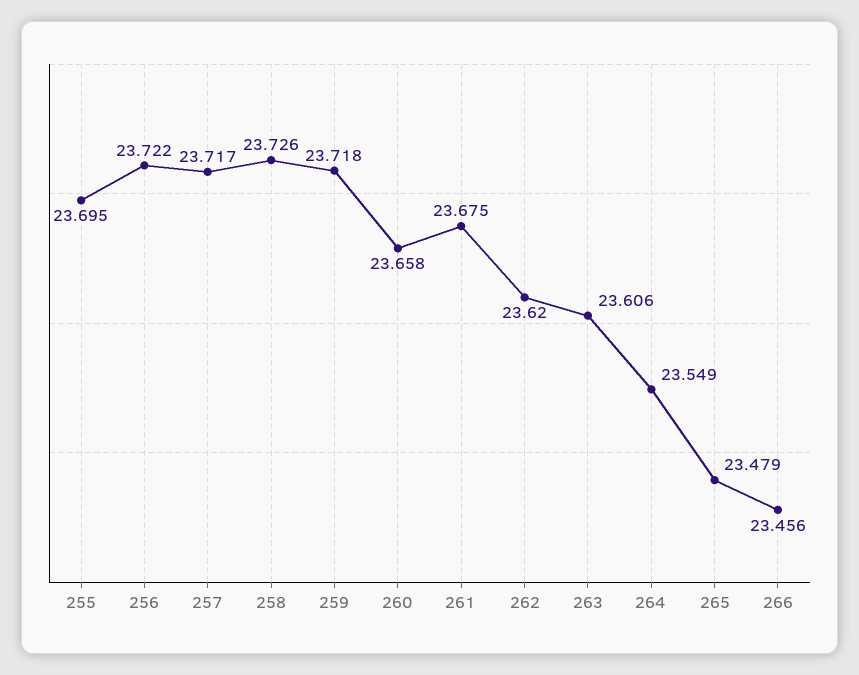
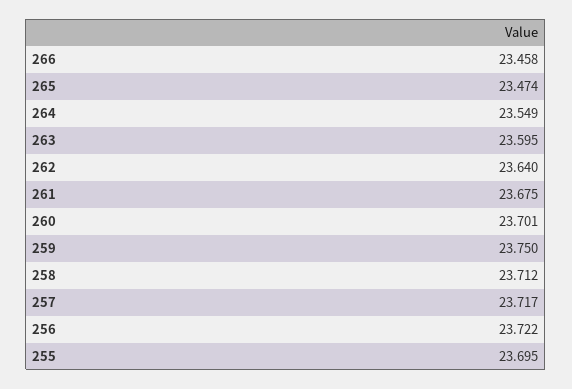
  {
    "255": 23.695,
    "256": 23.722,
    "257": 23.717,
-   "258": 23.726,
+   "258": 23.712,
-   "259": 23.718,
+   "259": 23.75,
-   "260": 23.658,
+   "260": 23.701,
    "261": 23.675,
-   "262": 23.62,
+   "262": 23.64,
-   "263": 23.606,
+   "263": 23.595,
    "264": 23.549,
-   "265": 23.479,
+   "265": 23.474,
-   "266": 23.456
+   "266": 23.458
  }

